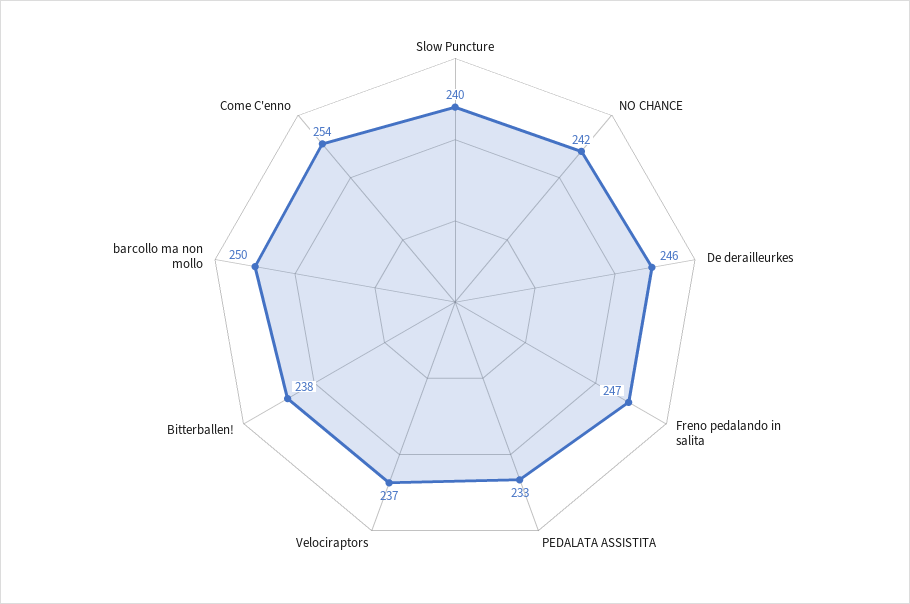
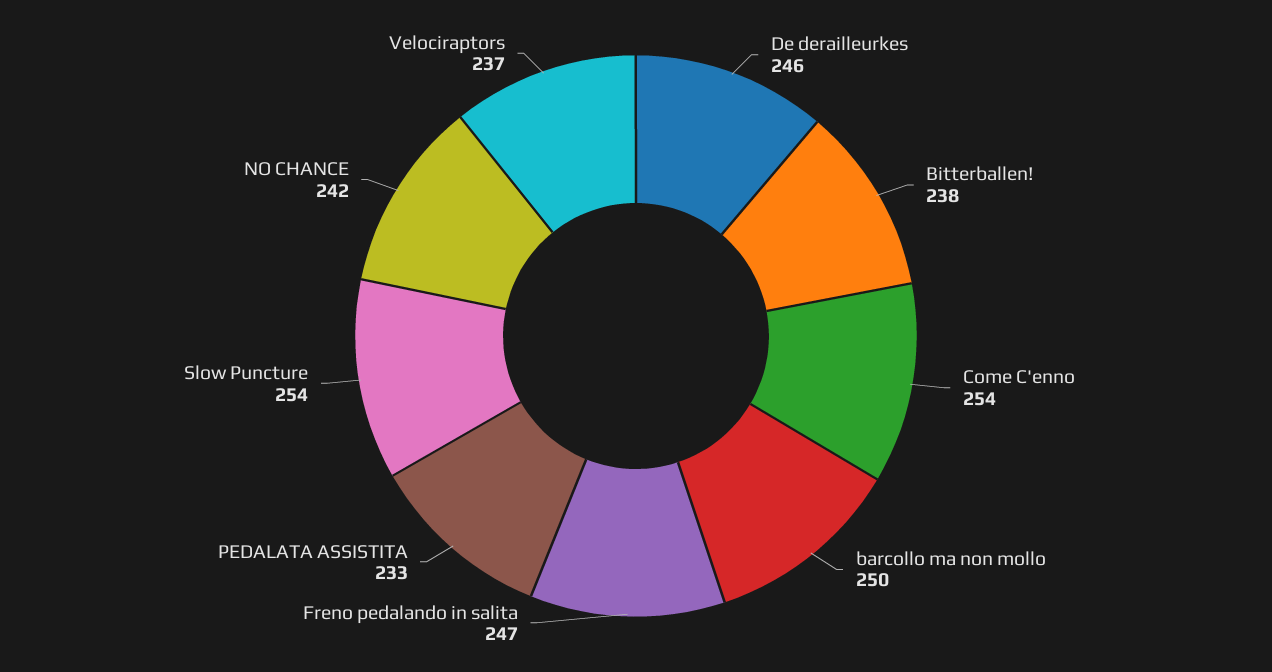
  {
-   "Slow Puncture": 240,
+   "Slow Puncture": 254,
    "NO CHANCE": 242,
    "De derailleurkes": 246,
    "Freno pedalando in salita": 247,
    "PEDALATA ASSISTITA": 233,
    "Velociraptors": 237,
    "Bitterballen!": 238,
    "barcollo ma non mollo": 250,
    "Come C'enno": 254
  }

